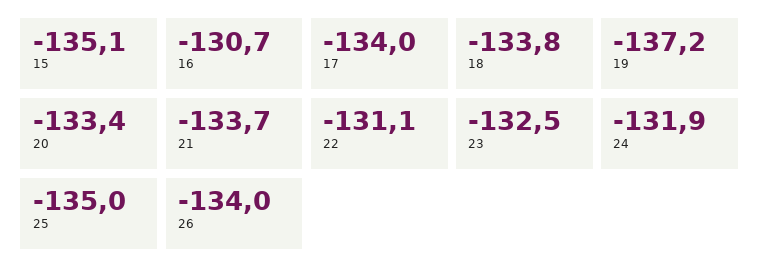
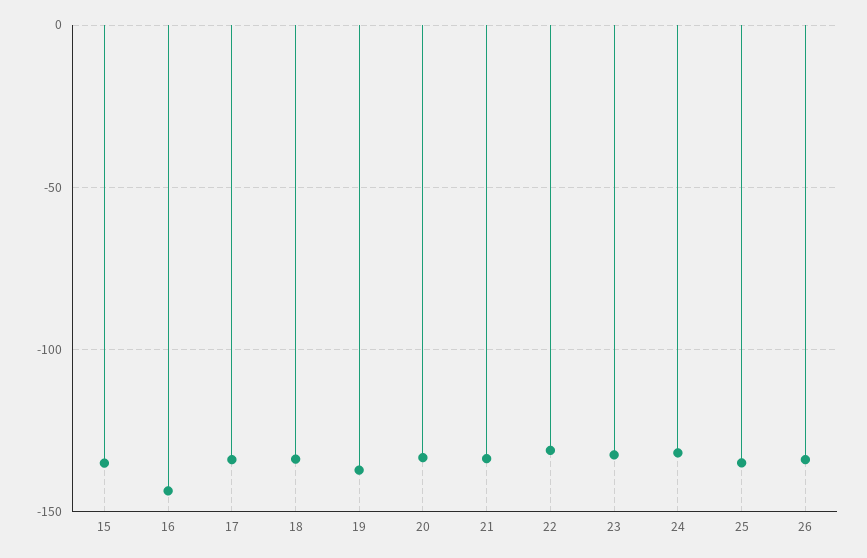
  {
    "15": -135.1,
-   "16": -130.7,
+   "16": -145,
    "17": -134,
    "18": -133.8,
    "19": -137.2,
    "20": -133.4,
    "21": -133.7,
    "22": -131.1,
    "23": -132.5,
    "24": -131.9,
    "25": -135,
    "26": -134
  }

